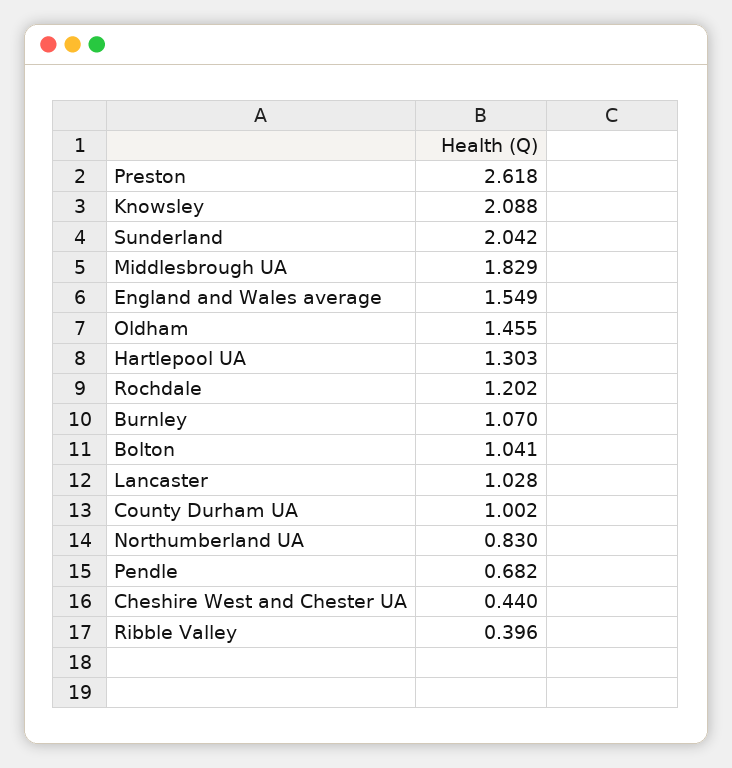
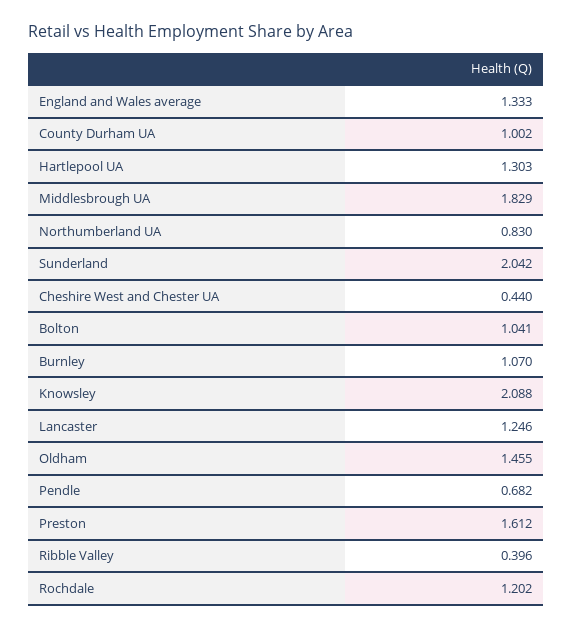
  {
-   "Preston": 2.618,
+   "Preston": 1.612,
    "Knowsley": 2.088,
    "Sunderland": 2.042,
    "Middlesbrough UA": 1.829,
-   "England and Wales average": 1.549,
+   "England and Wales average": 1.333,
    "Oldham": 1.455,
    "Hartlepool UA": 1.303,
    "Rochdale": 1.202,
    "Burnley": 1.07,
    "Bolton": 1.041,
-   "Lancaster": 1.028,
+   "Lancaster": 1.246,
    "County Durham UA": 1.002,
    "Northumberland UA": 0.83,
    "Pendle": 0.682,
    "Cheshire West and Chester UA": 0.44,
    "Ribble Valley": 0.396
  }

